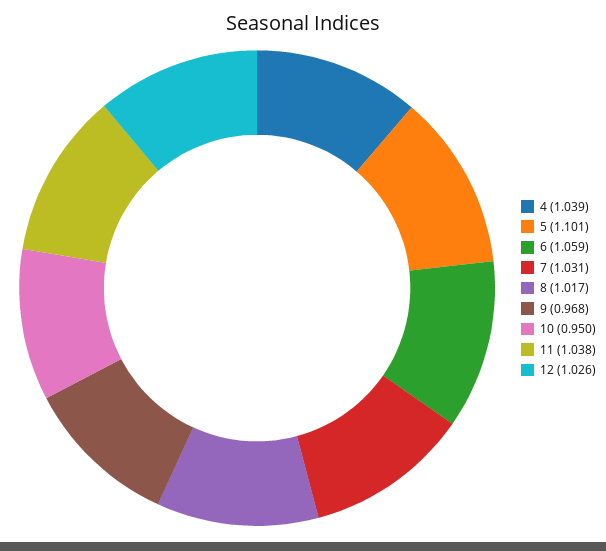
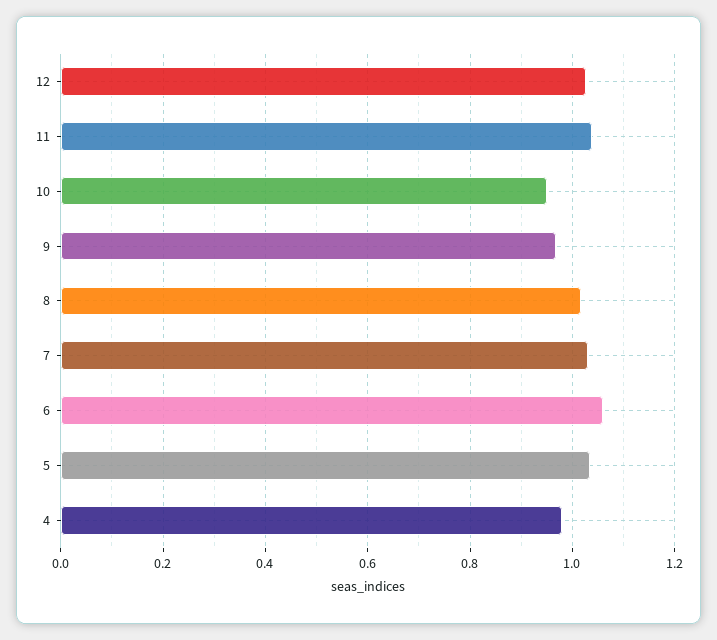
  {
-   "4": 1.039,
+   "4": 0.98,
-   "5": 1.101,
+   "5": 1.04,
    "6": 1.059,
    "7": 1.031,
    "8": 1.017,
    "9": 0.968,
    "10": 0.95,
    "11": 1.038,
    "12": 1.026
  }

